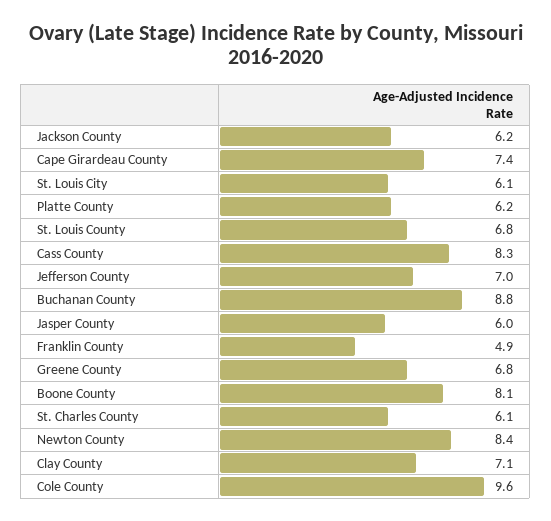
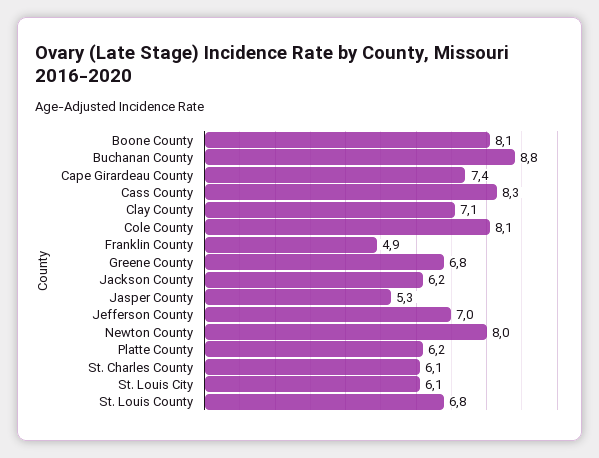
  {
    "Jackson County": 6.2,
    "Cape Girardeau County": 7.4,
    "St. Louis City": 6.1,
    "Platte County": 6.2,
    "St. Louis County": 6.8,
    "Cass County": 8.3,
    "Jefferson County": 7,
    "Buchanan County": 8.8,
-   "Jasper County": 6,
+   "Jasper County": 5.3,
    "Franklin County": 4.9,
    "Greene County": 6.8,
    "Boone County": 8.1,
    "St. Charles County": 6.1,
-   "Newton County": 8.4,
+   "Newton County": 8,
    "Clay County": 7.1,
-   "Cole County": 9.6
+   "Cole County": 8.1
  }

